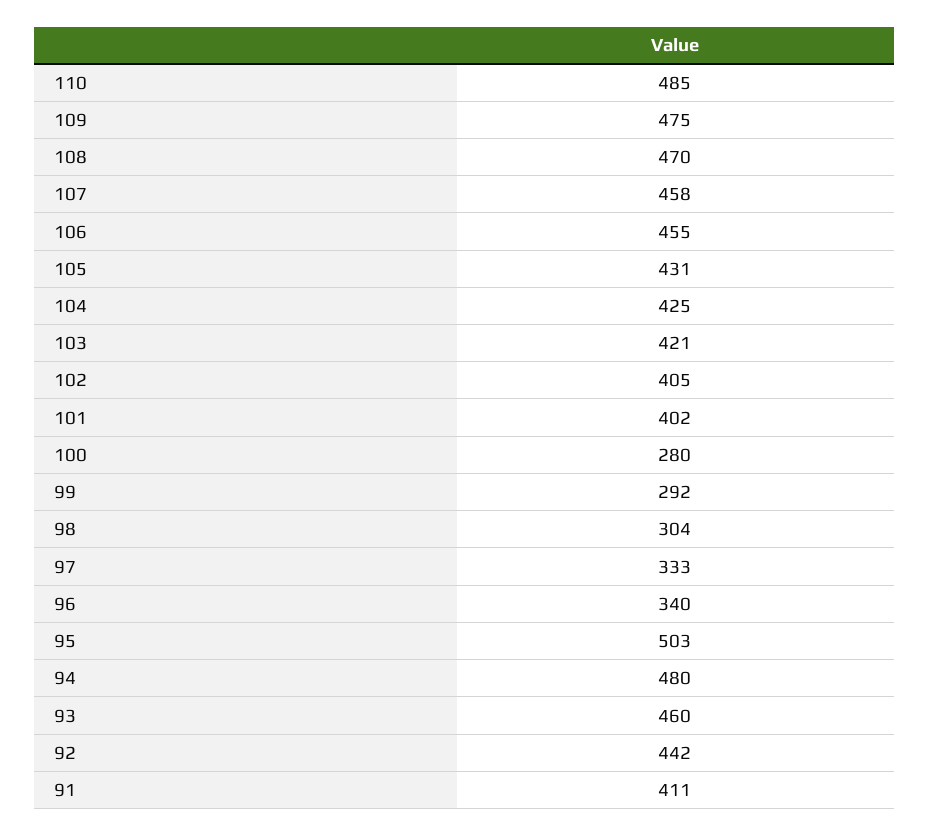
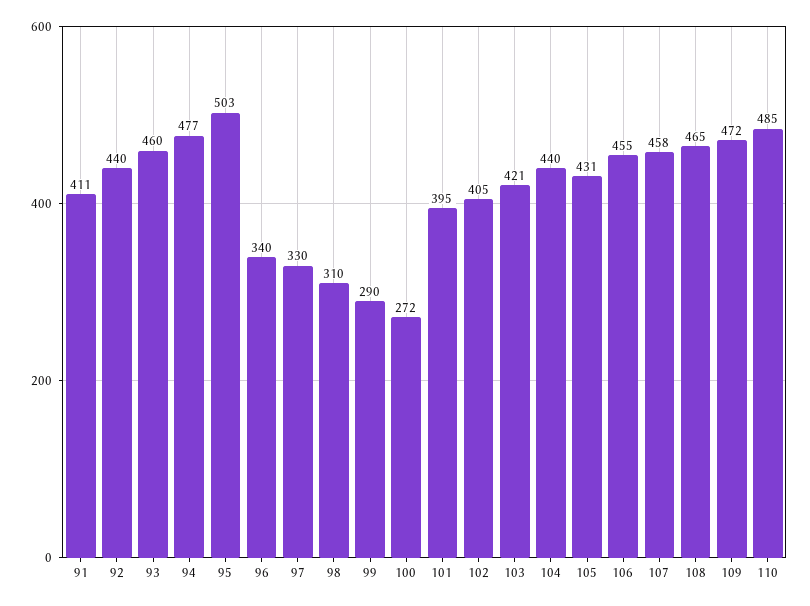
  {
    "110": 485,
-   "109": 475,
+   "109": 472,
-   "108": 470,
+   "108": 465,
    "107": 458,
    "106": 455,
    "105": 431,
-   "104": 425,
+   "104": 440,
    "103": 421,
    "102": 405,
-   "101": 402,
+   "101": 395,
-   "100": 280,
+   "100": 272,
-   "99": 292,
+   "99": 290,
-   "98": 304,
+   "98": 310,
-   "97": 333,
+   "97": 330,
    "96": 340,
    "95": 503,
-   "94": 480,
+   "94": 477,
    "93": 460,
-   "92": 442,
+   "92": 440,
    "91": 411
  }

